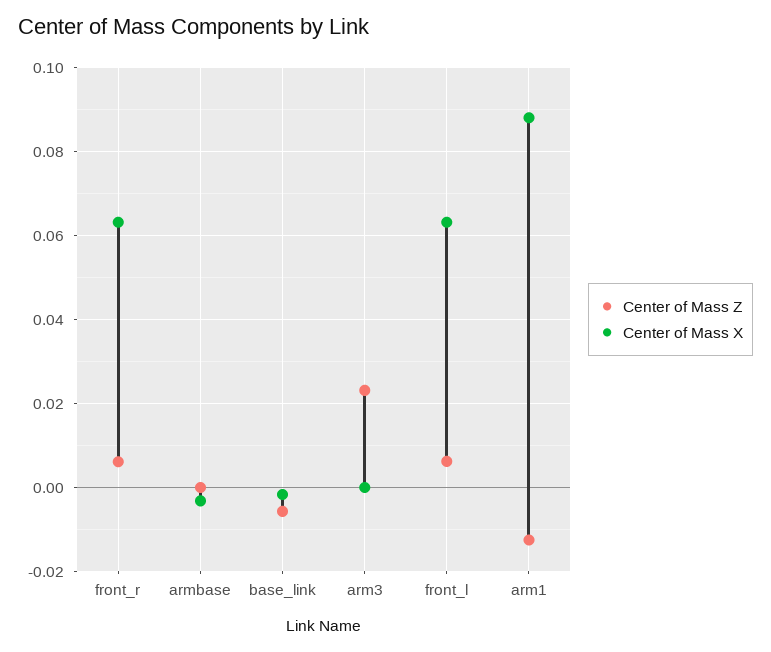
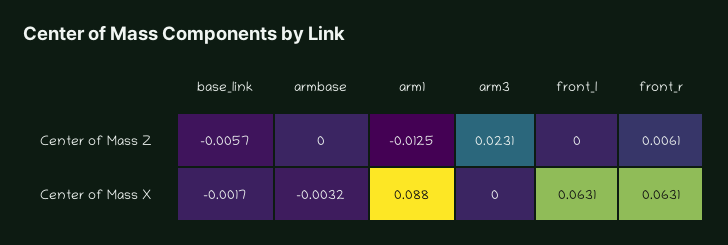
  {
    "Center of Mass Z": {
      "front_r": 0.0061,
      "armbase": 0,
      "base_link": -0.0057,
      "arm3": 0.0231,
-     "front_l": 0.006,
+     "front_l": 0,
      "arm1": -0.0125
    },
    "Center of Mass X": {
      "front_r": 0.0631,
      "armbase": -0.0032,
      "base_link": -0.0017,
      "arm3": 0,
      "front_l": 0.0631,
      "arm1": 0.088
    }
  }

